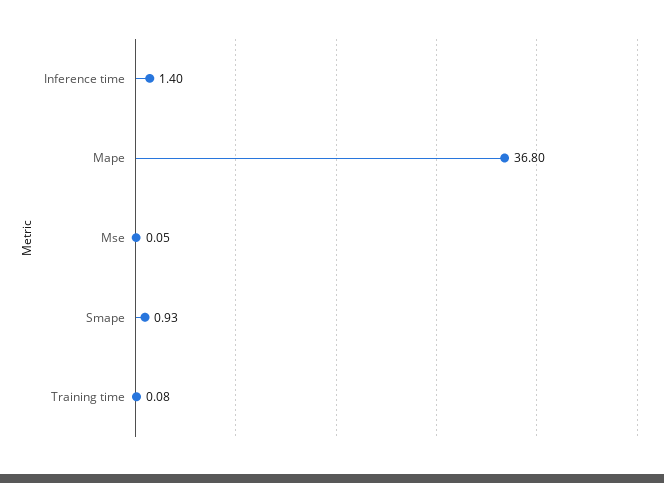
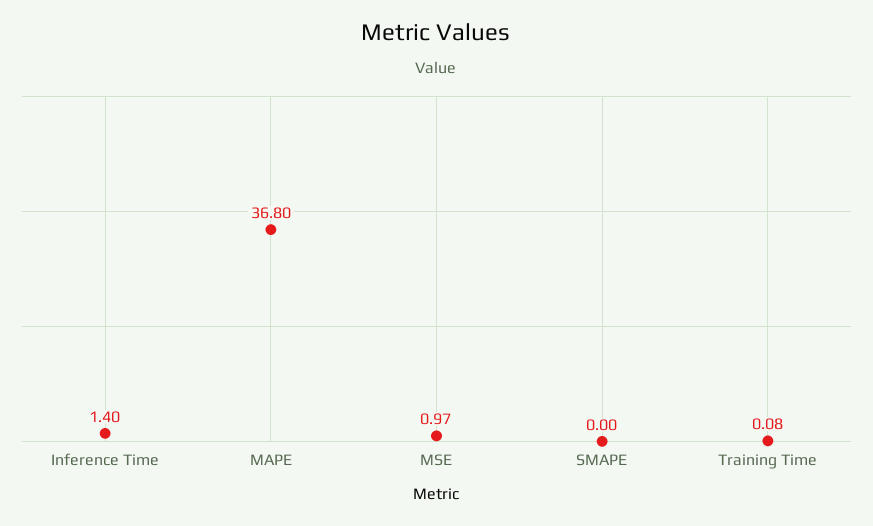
  {
    "Inference time": 1.4,
    "Mape": 36.8,
-   "Mse": 0.05,
+   "Mse": 0.97,
-   "Smape": 0.93,
+   "Smape": 0,
    "Training time": 0.08
  }

